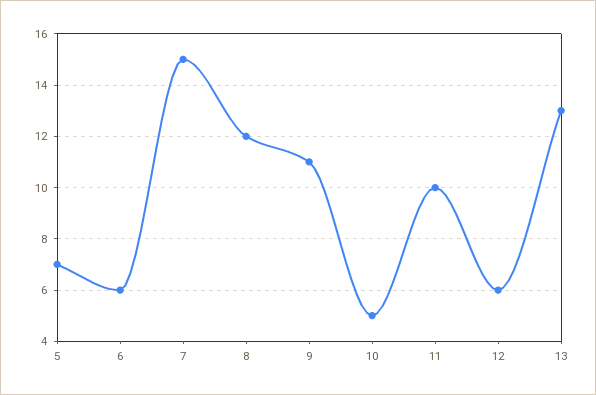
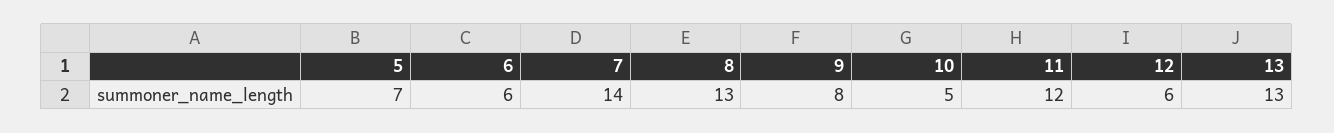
  {
    "5": 7,
    "6": 6,
-   "7": 15,
+   "7": 14,
-   "8": 12,
+   "8": 13,
-   "9": 11,
+   "9": 8,
    "10": 5,
-   "11": 10,
+   "11": 12,
    "12": 6,
    "13": 13
  }

